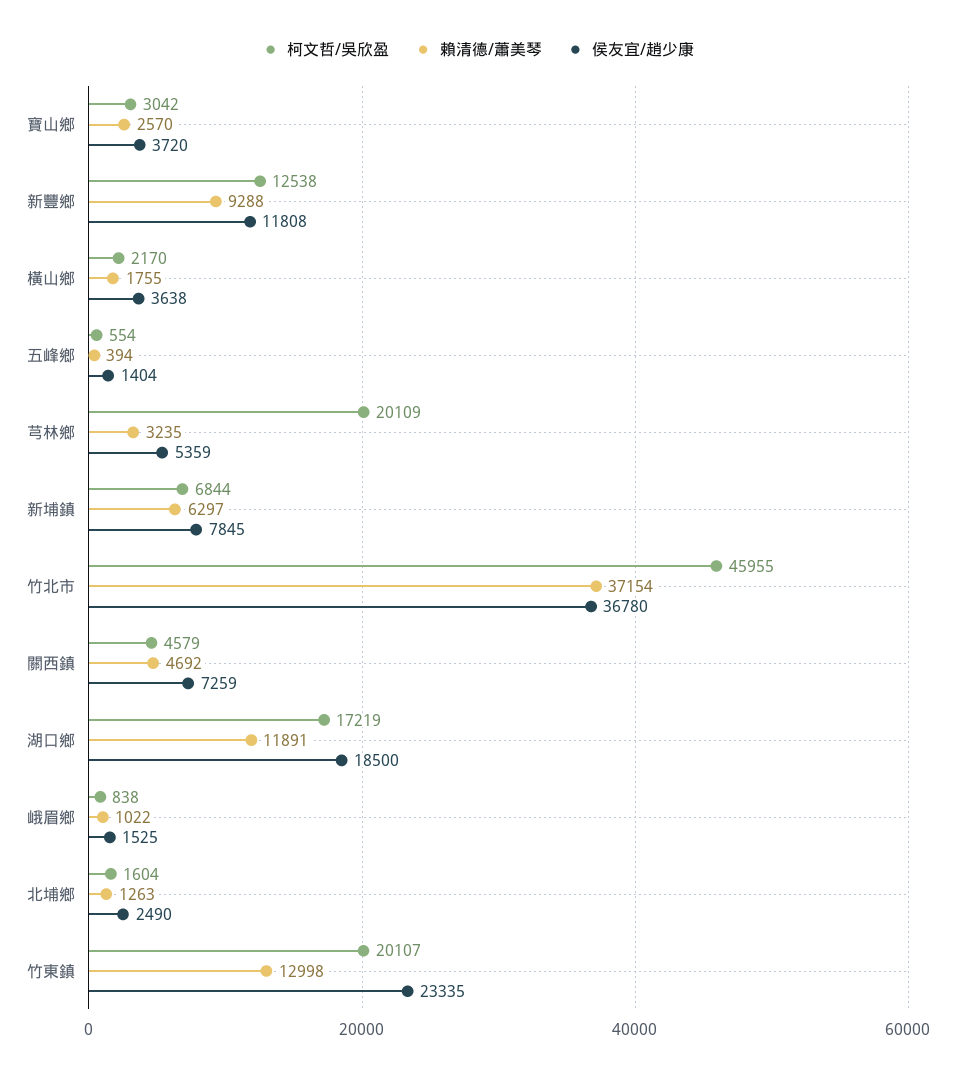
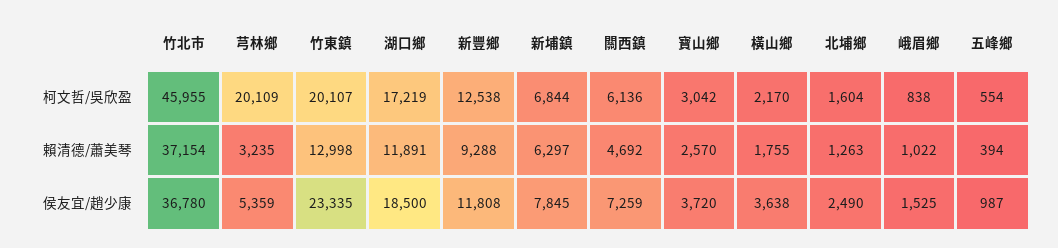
  {
    "柯文哲/吳欣盈": {
      "寶山鄉": 3042,
      "新豐鄉": 12538,
      "橫山鄉": 2170,
      "五峰鄉": 554,
      "芎林鄉": 20109,
      "新埔鎮": 6844,
      "竹北市": 45955,
-     "關西鎮": 4579,
+     "關西鎮": 6136,
      "湖口鄉": 17219,
      "峨眉鄉": 838,
      "北埔鄉": 1604,
      "竹東鎮": 20107
    },
    "賴清德/蕭美琴": {
      "寶山鄉": 2570,
      "新豐鄉": 9288,
      "橫山鄉": 1755,
      "五峰鄉": 394,
      "芎林鄉": 3235,
      "新埔鎮": 6297,
      "竹北市": 37154,
      "關西鎮": 4692,
      "湖口鄉": 11891,
      "峨眉鄉": 1022,
      "北埔鄉": 1263,
      "竹東鎮": 12998
    },
    "侯友宜/趙少康": {
      "寶山鄉": 3720,
      "新豐鄉": 11808,
      "橫山鄉": 3638,
-     "五峰鄉": 1404,
+     "五峰鄉": 987,
      "芎林鄉": 5359,
      "新埔鎮": 7845,
      "竹北市": 36780,
      "關西鎮": 7259,
      "湖口鄉": 18500,
      "峨眉鄉": 1525,
      "北埔鄉": 2490,
      "竹東鎮": 23335
    }
  }

